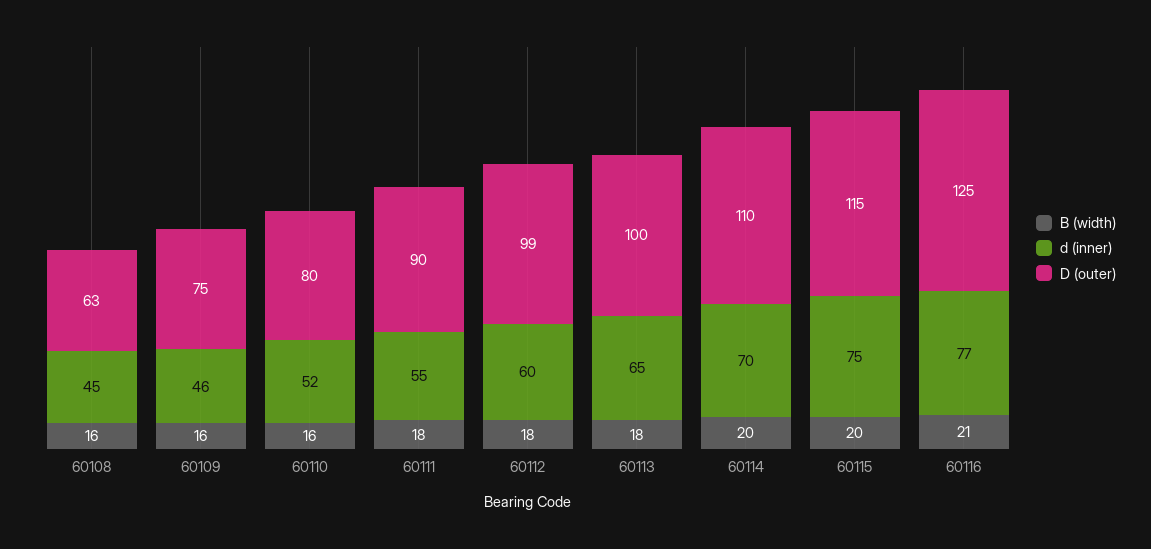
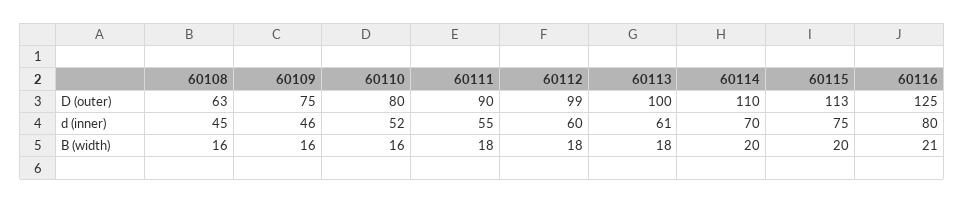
  {
    "B (width)": {
      "60108": 16,
      "60109": 16,
      "60110": 16,
      "60111": 18,
      "60112": 18,
      "60113": 18,
      "60114": 20,
      "60115": 20,
      "60116": 21
    },
    "d (inner)": {
      "60108": 45,
      "60109": 46,
      "60110": 52,
      "60111": 55,
      "60112": 60,
-     "60113": 65,
+     "60113": 61,
      "60114": 70,
      "60115": 75,
-     "60116": 77
+     "60116": 80
    },
    "D (outer)": {
      "60108": 63,
      "60109": 75,
      "60110": 80,
      "60111": 90,
      "60112": 99,
      "60113": 100,
      "60114": 110,
-     "60115": 115,
+     "60115": 113,
      "60116": 125
    }
  }

